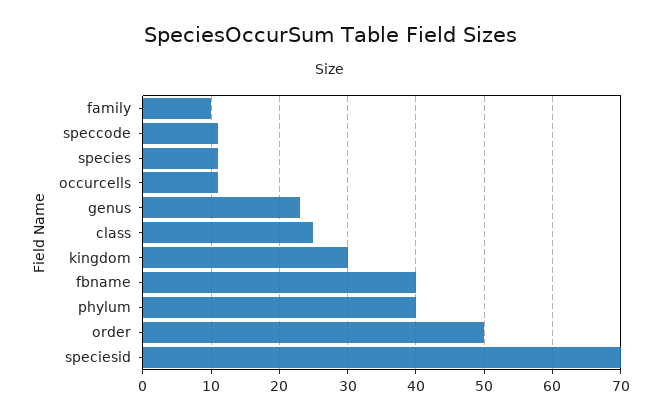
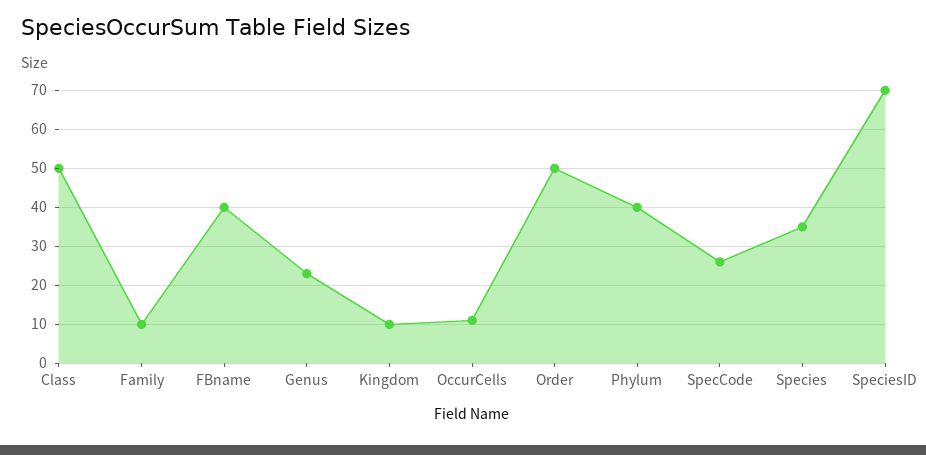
  {
    "family": 10,
-   "speccode": 11,
+   "speccode": 25,
-   "species": 11,
+   "species": 35,
    "occurcells": 11,
    "genus": 23,
-   "class": 25,
+   "class": 50,
-   "kingdom": 30,
+   "kingdom": 10,
    "fbname": 40,
    "phylum": 40,
    "order": 50,
    "speciesid": 70
  }

